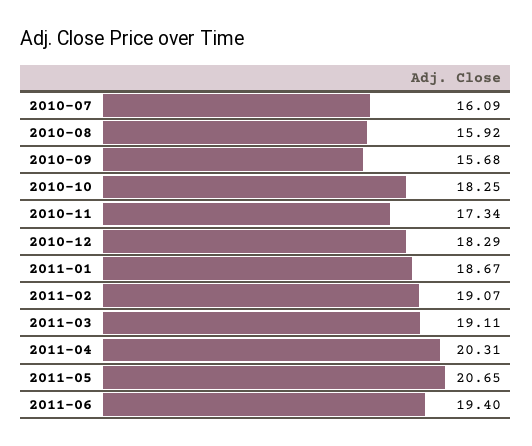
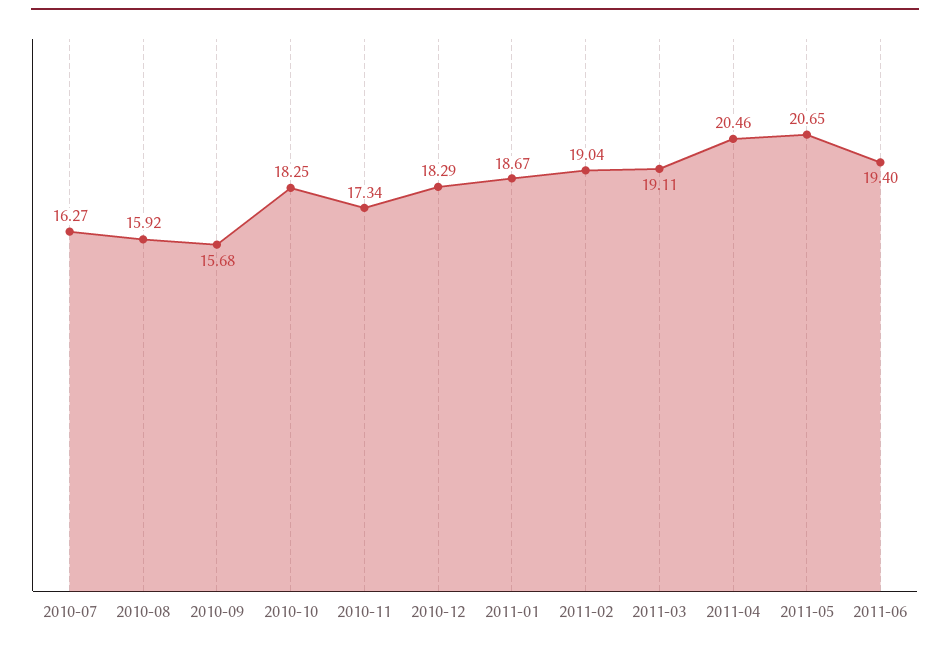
  {
-   "2010-07": 16.09,
+   "2010-07": 16.27,
    "2010-08": 15.92,
    "2010-09": 15.68,
    "2010-10": 18.25,
    "2010-11": 17.34,
    "2010-12": 18.29,
    "2011-01": 18.67,
-   "2011-02": 19.07,
+   "2011-02": 19.04,
    "2011-03": 19.11,
-   "2011-04": 20.31,
+   "2011-04": 20.46,
    "2011-05": 20.65,
    "2011-06": 19.4
  }

